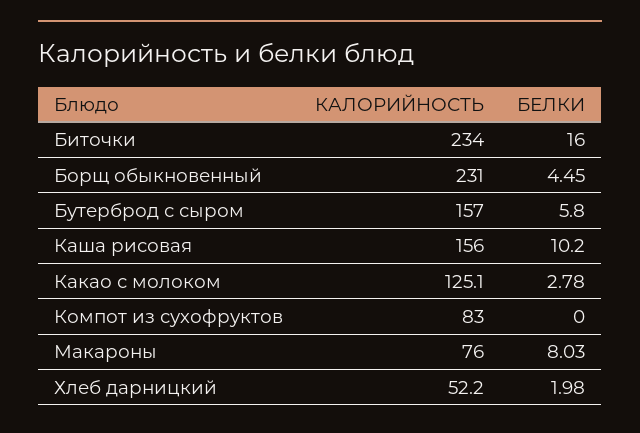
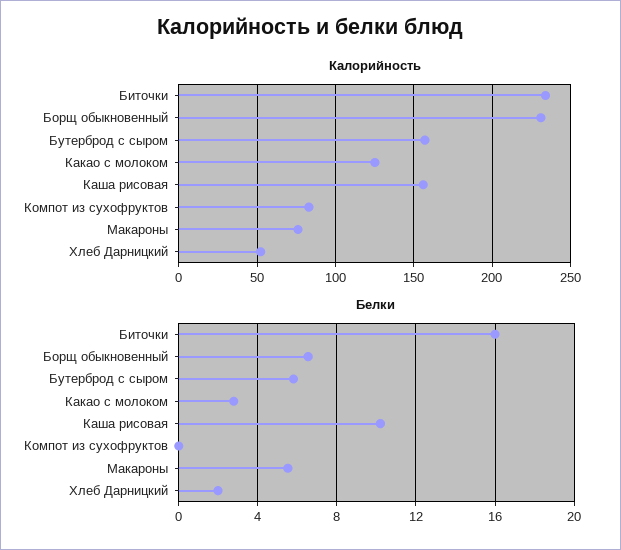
  {
    "КАЛОРИЙНОСТЬ": {
      "Биточки": 234,
      "Борщ обыкновенный": 231,
      "Бутерброд с сыром": 157,
      "Каша рисовая": 156,
      "Какао с молоком": 125.1,
      "Компот из сухофруктов": 83,
      "Макароны": 76,
      "Хлеб дарницкий": 52.2
    },
    "БЕЛКИ": {
      "Биточки": 16,
-     "Борщ обыкновенный": 4.45,
+     "Борщ обыкновенный": 6.5,
      "Бутерброд с сыром": 5.8,
      "Каша рисовая": 10.2,
      "Какао с молоком": 2.78,
      "Компот из сухофруктов": 0,
-     "Макароны": 8.03,
+     "Макароны": 5.5,
      "Хлеб дарницкий": 1.98
    }
  }

